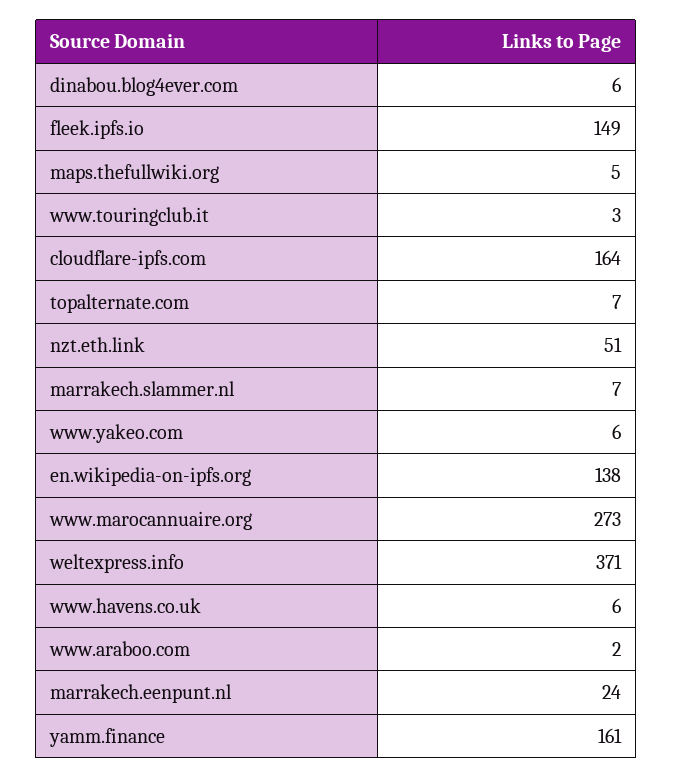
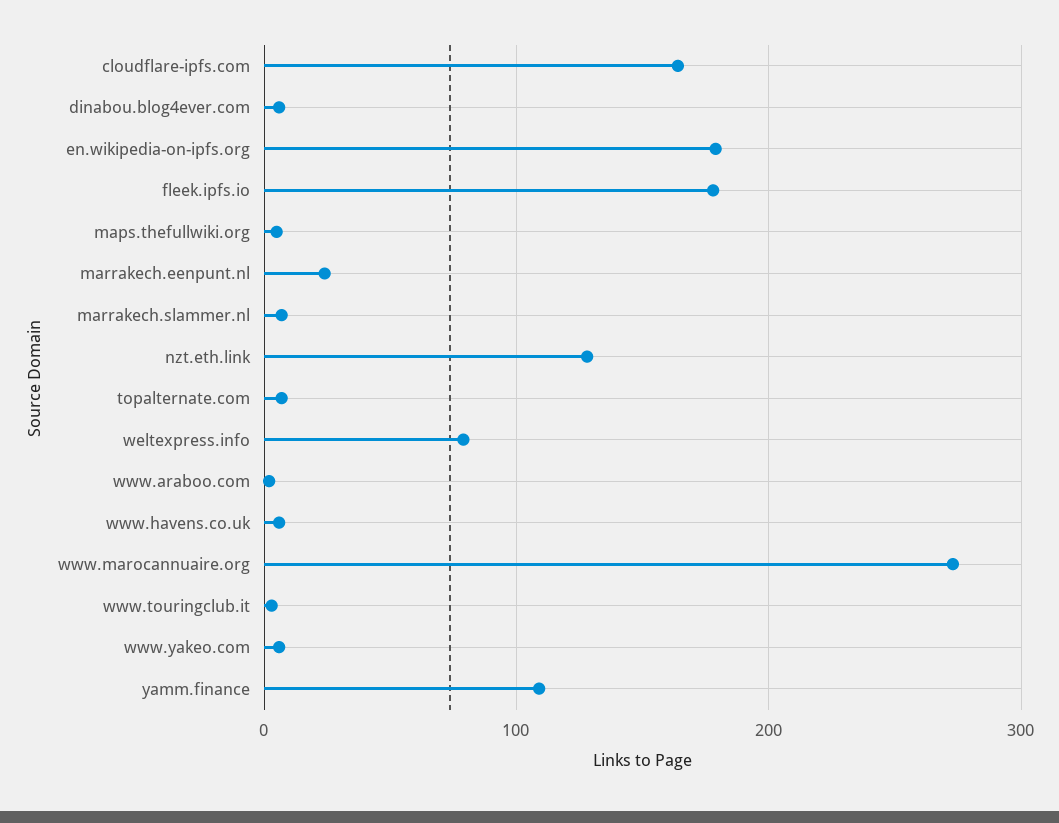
  {
    "dinabou.blog4ever.com": 6,
-   "fleek.ipfs.io": 149,
+   "fleek.ipfs.io": 180,
    "maps.thefullwiki.org": 5,
    "www.touringclub.it": 3,
    "cloudflare-ipfs.com": 164,
    "topalternate.com": 7,
-   "nzt.eth.link": 51,
+   "nzt.eth.link": 130,
    "marrakech.slammer.nl": 7,
    "www.yakeo.com": 6,
-   "en.wikipedia-on-ipfs.org": 138,
+   "en.wikipedia-on-ipfs.org": 180,
    "www.marocannuaire.org": 273,
-   "weltexpress.info": 371,
+   "weltexpress.info": 80,
    "www.havens.co.uk": 6,
    "www.araboo.com": 2,
    "marrakech.eenpunt.nl": 24,
-   "yamm.finance": 161
+   "yamm.finance": 110
  }

